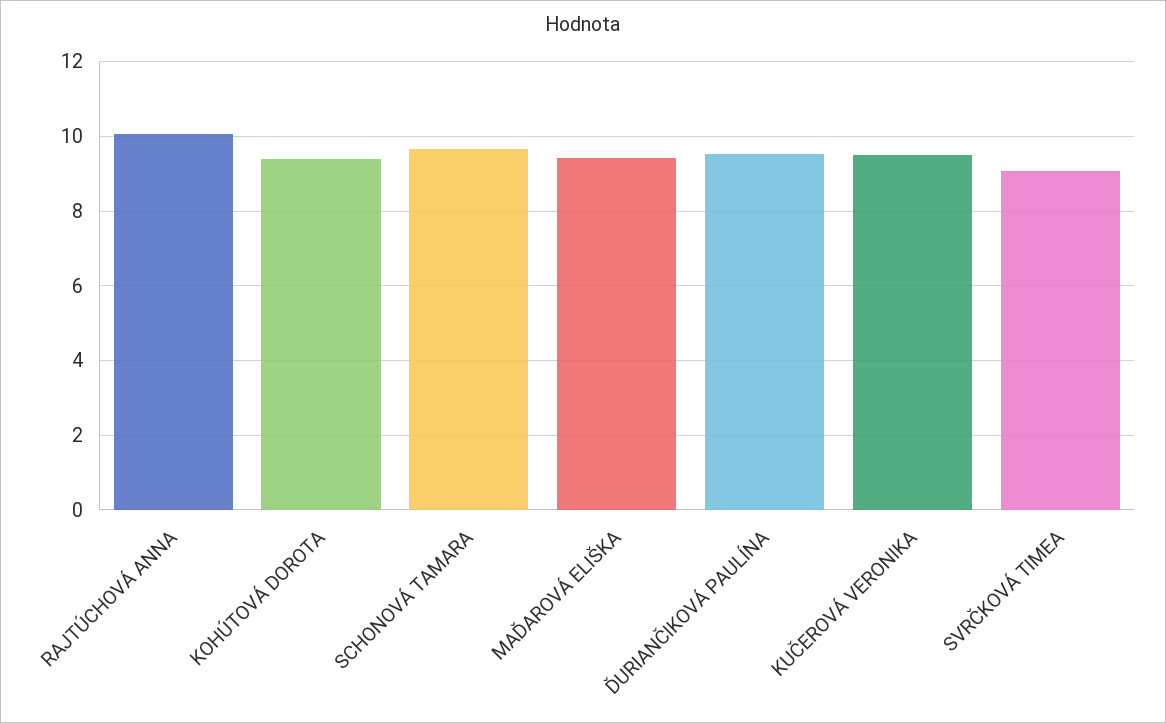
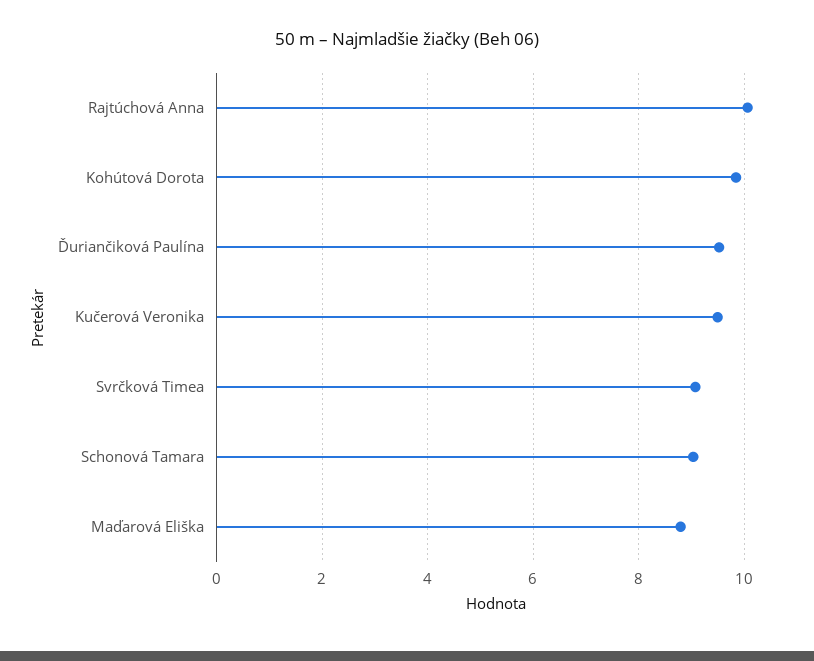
  {
    "RAJTÚCHOVÁ ANNA": 10,
-   "KOHÚTOVÁ DOROTA": 9.4,
+   "KOHÚTOVÁ DOROTA": 9.8,
-   "SCHONOVÁ TAMARA": 9.6,
+   "SCHONOVÁ TAMARA": 9,
-   "MAĎAROVÁ ELIŠKA": 9.4,
+   "MAĎAROVÁ ELIŠKA": 8.8,
    "ĎURIANČIKOVÁ PAULÍNA": 9.6,
    "KUČEROVÁ VERONIKA": 9.4,
    "SVRČKOVÁ TIMEA": 9
  }

